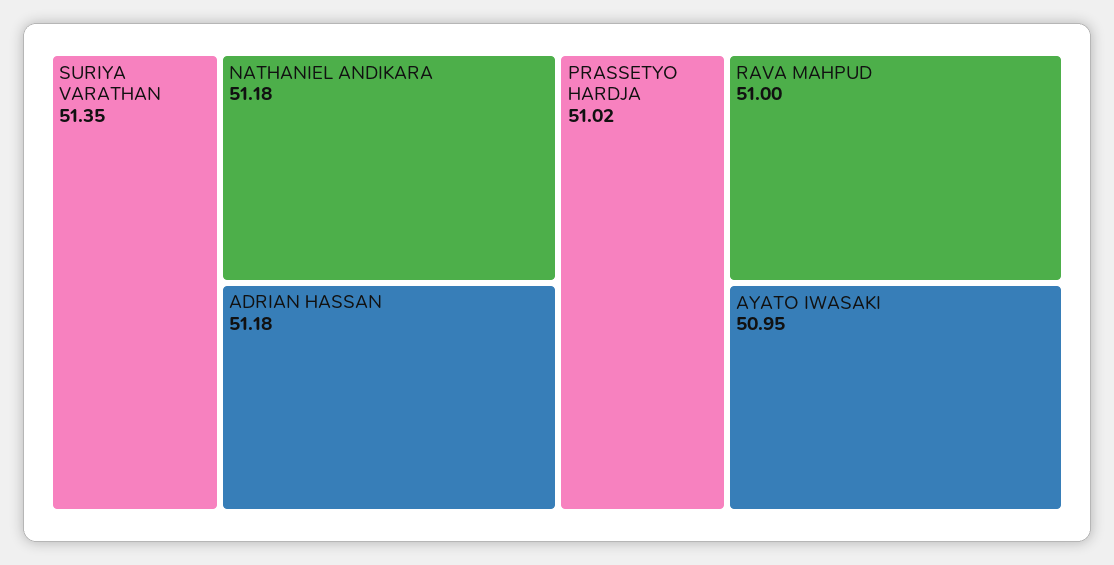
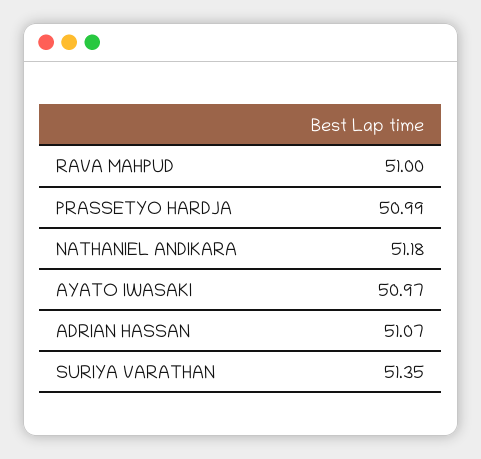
  {
    "SURIYA VARATHAN": 51.35,
    "NATHANIEL ANDIKARA": 51.18,
-   "ADRIAN HASSAN": 51.18,
+   "ADRIAN HASSAN": 51.07,
-   "PRASSETYO HARDJA": 51.02,
+   "PRASSETYO HARDJA": 50.99,
    "RAVA MAHPUD": 51,
-   "AYATO IWASAKI": 50.95
+   "AYATO IWASAKI": 50.97
  }

